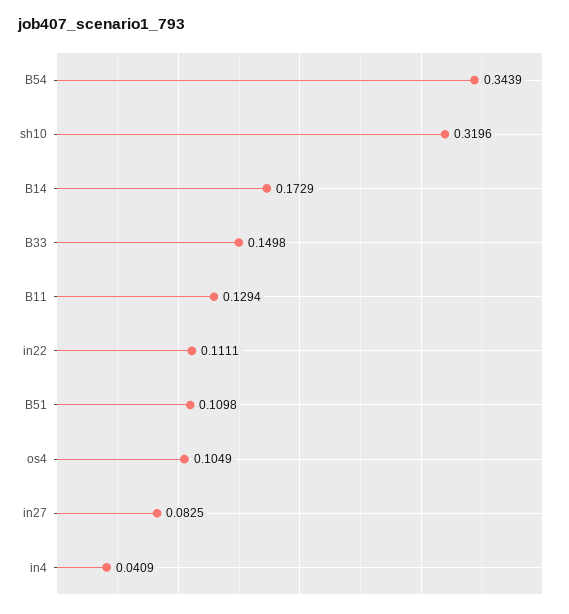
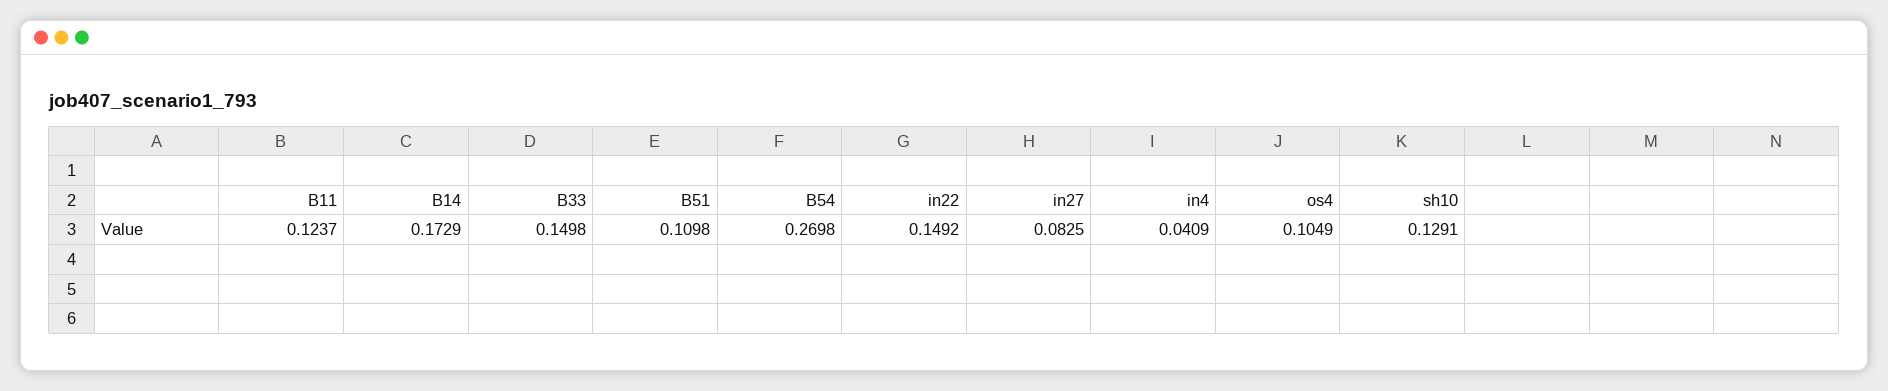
  {
-   "B54": 0.3439,
+   "B54": 0.2698,
-   "sh10": 0.3196,
+   "sh10": 0.1291,
    "B14": 0.1729,
    "B33": 0.1498,
-   "B11": 0.1294,
+   "B11": 0.1237,
-   "in22": 0.1111,
+   "in22": 0.1492,
    "B51": 0.1098,
    "os4": 0.1049,
    "in27": 0.0825,
    "in4": 0.0409
  }

